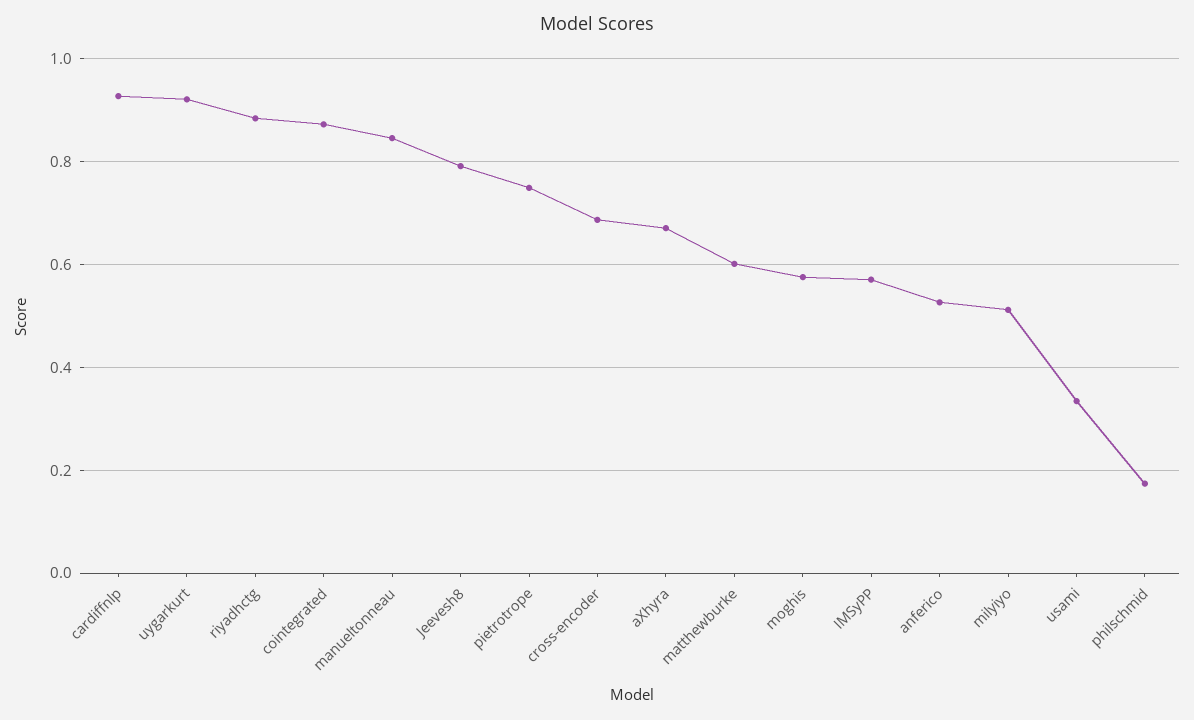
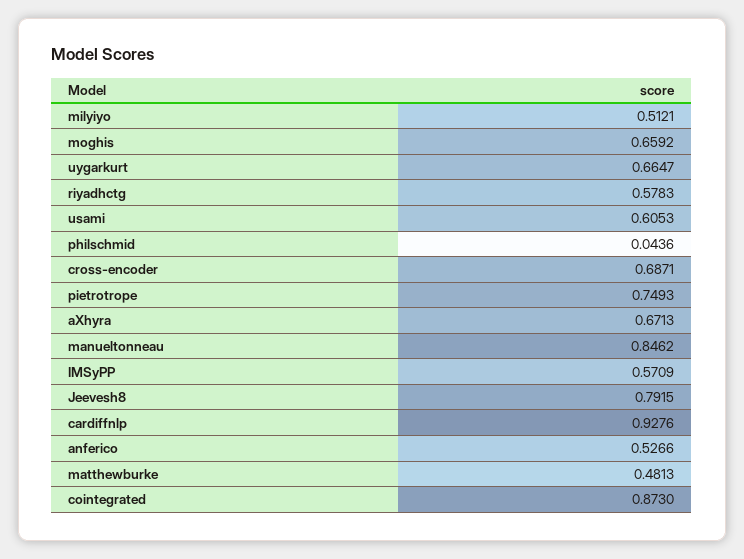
  {
    "cardiffnlp": 0.9276,
-   "uygarkurt": 0.92,
+   "uygarkurt": 0.6647,
-   "riyadhctg": 0.88,
+   "riyadhctg": 0.5783,
    "cointegrated": 0.873,
    "manueltonneau": 0.8462,
    "Jeevesh8": 0.7915,
    "pietrotrope": 0.7493,
    "cross-encoder": 0.6871,
    "aXhyra": 0.6713,
-   "matthewburke": 0.6,
+   "matthewburke": 0.4813,
-   "moghis": 0.58,
+   "moghis": 0.6592,
    "IMSyPP": 0.5709,
    "anferico": 0.5266,
    "milyiyo": 0.5121,
-   "usami": 0.34,
+   "usami": 0.6053,
-   "philschmid": 0.18
+   "philschmid": 0.0436
  }

